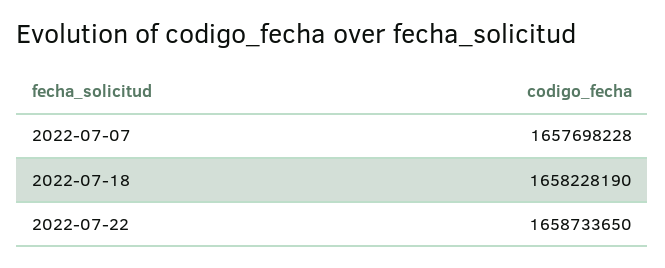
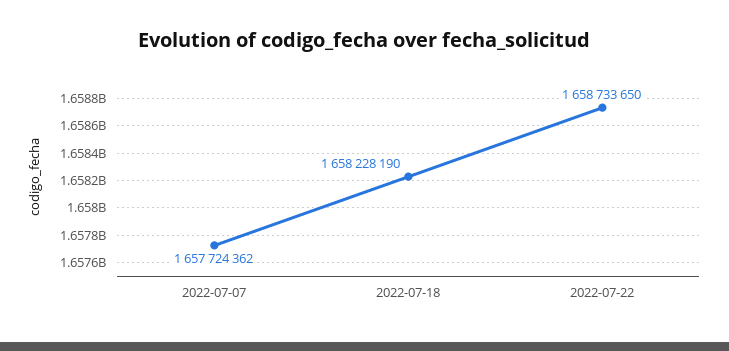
  {
-   "2022-07-07": 1657698228,
+   "2022-07-07": 1657724362,
    "2022-07-18": 1658228190,
    "2022-07-22": 1658733650
  }

